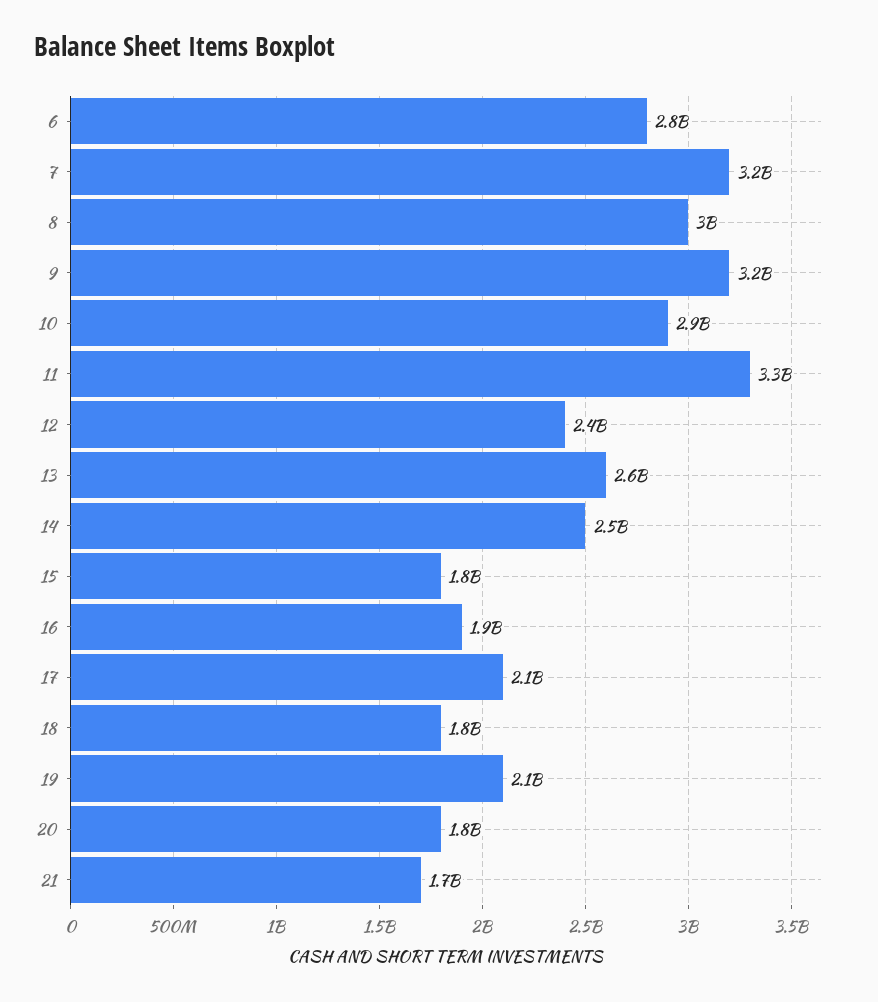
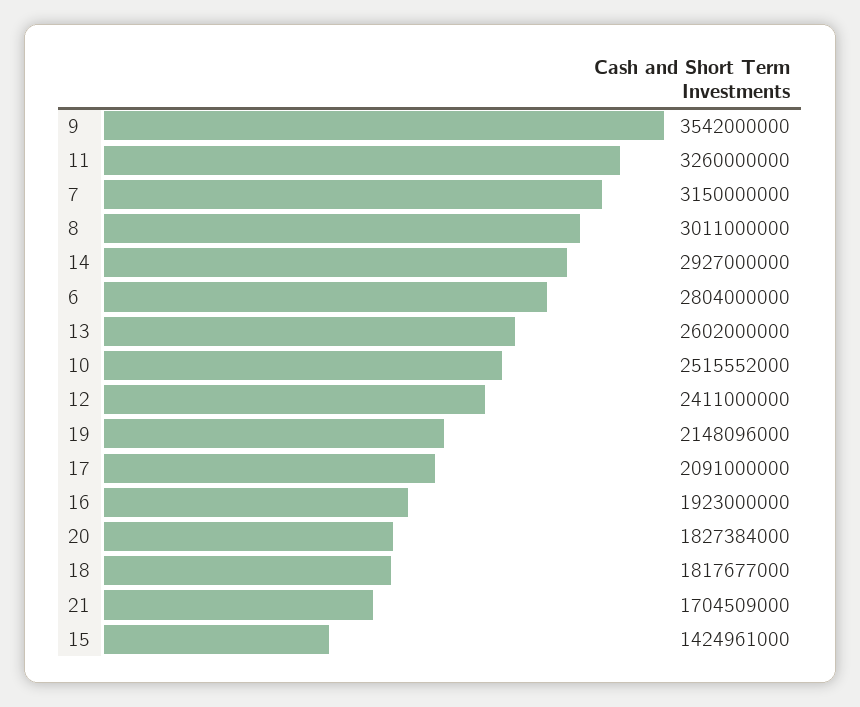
  {
    "6": 2804000000,
    "7": 3150000000,
    "8": 3011000000,
-   "9": 3200000000,
+   "9": 3542000000,
-   "10": 2900000000,
+   "10": 2515552000,
    "11": 3260000000,
    "12": 2411000000,
    "13": 2602000000,
-   "14": 2500000000,
+   "14": 2927000000,
-   "15": 1800000000,
+   "15": 1424961000,
    "16": 1923000000,
    "17": 2091000000,
    "18": 1817677000,
    "19": 2148096000,
    "20": 1827384000,
    "21": 1704509000
  }

